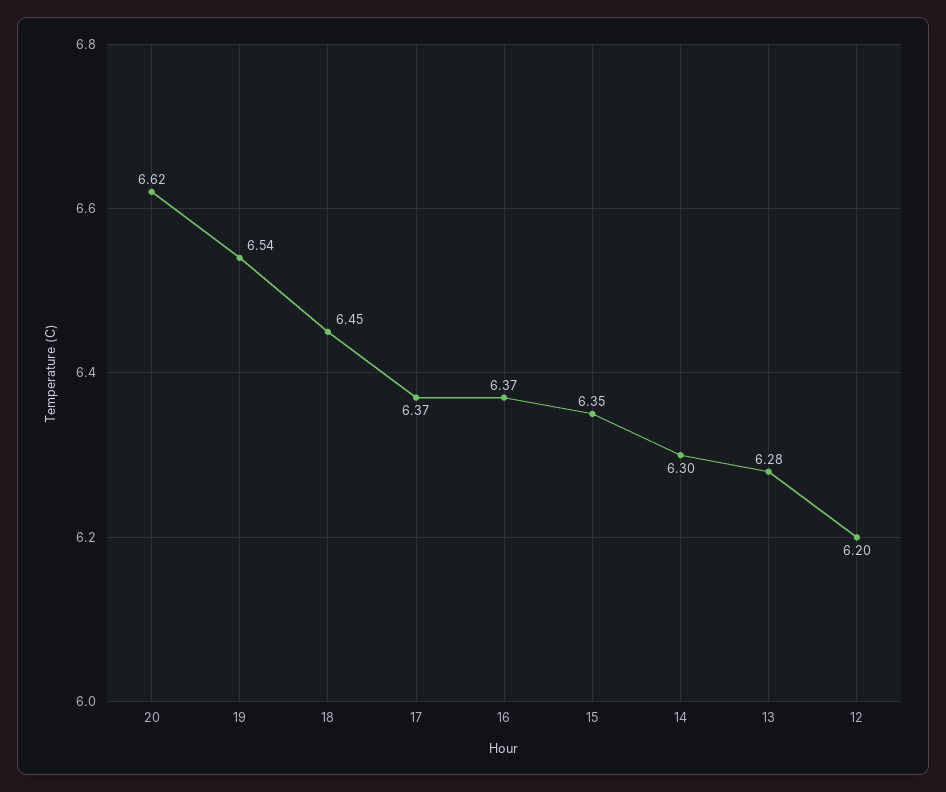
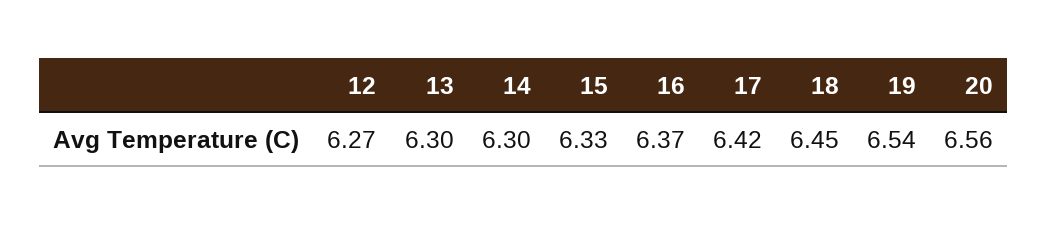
  {
-   "20": 6.62,
+   "20": 6.56,
    "19": 6.54,
    "18": 6.45,
-   "17": 6.37,
+   "17": 6.42,
    "16": 6.37,
-   "15": 6.35,
+   "15": 6.33,
    "14": 6.3,
-   "13": 6.28,
+   "13": 6.3,
-   "12": 6.2
+   "12": 6.27
  }

